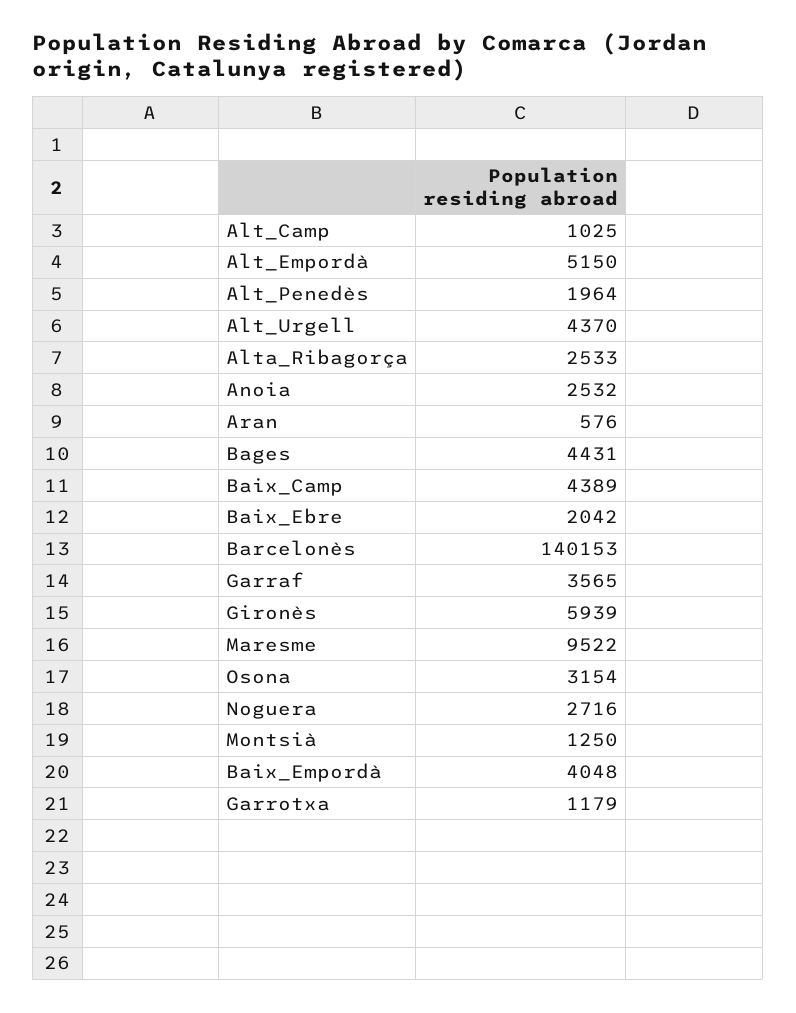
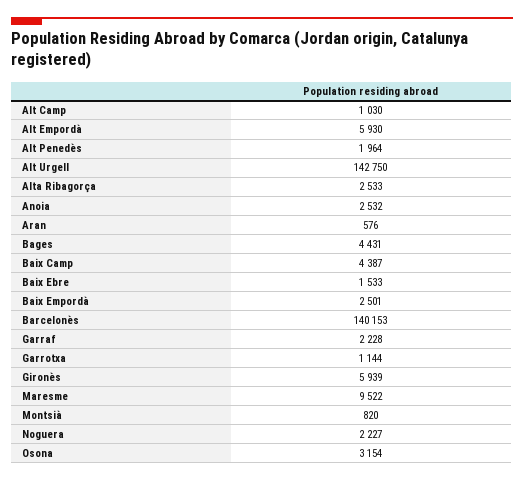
  {
-   "Alt_Camp": 1025,
+   "Alt_Camp": 1030,
-   "Alt_Empordà": 5150,
+   "Alt_Empordà": 5930,
    "Alt_Penedès": 1964,
-   "Alt_Urgell": 4370,
+   "Alt_Urgell": 142750,
    "Alta_Ribagorça": 2533,
    "Anoia": 2532,
    "Aran": 576,
    "Bages": 4431,
-   "Baix_Camp": 4389,
+   "Baix_Camp": 4387,
-   "Baix_Ebre": 2042,
+   "Baix_Ebre": 1533,
    "Barcelonès": 140153,
-   "Garraf": 3565,
+   "Garraf": 2228,
    "Gironès": 5939,
    "Maresme": 9522,
    "Osona": 3154,
-   "Noguera": 2716,
+   "Noguera": 2227,
-   "Montsià": 1250,
+   "Montsià": 820,
-   "Baix_Empordà": 4048,
+   "Baix_Empordà": 2501,
-   "Garrotxa": 1179
+   "Garrotxa": 1144
  }

